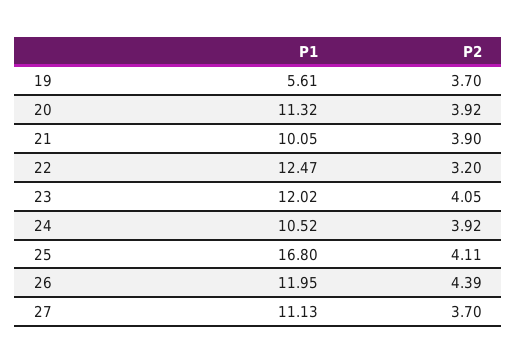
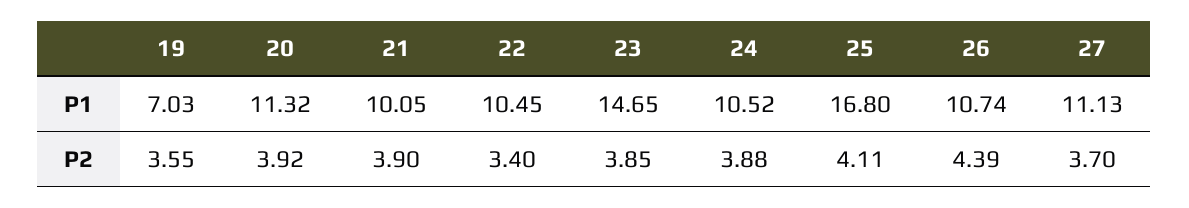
  {
    "P1": {
-     "19": 5.61,
+     "19": 7.03,
      "20": 11.32,
      "21": 10.05,
-     "22": 12.47,
+     "22": 10.45,
-     "23": 12.02,
+     "23": 14.65,
      "24": 10.52,
      "25": 16.8,
-     "26": 11.95,
+     "26": 10.74,
      "27": 11.13
    },
    "P2": {
-     "19": 3.7,
+     "19": 3.55,
      "20": 3.92,
      "21": 3.9,
-     "22": 3.2,
+     "22": 3.4,
-     "23": 4.05,
+     "23": 3.85,
-     "24": 3.92,
+     "24": 3.88,
      "25": 4.11,
      "26": 4.39,
      "27": 3.7
    }
  }

